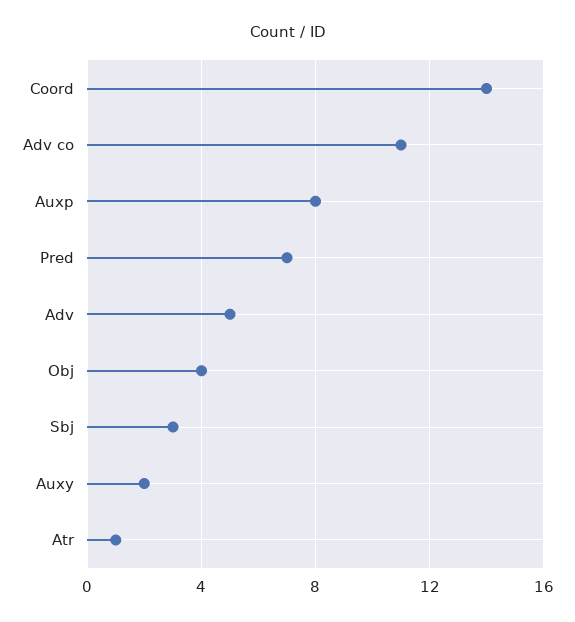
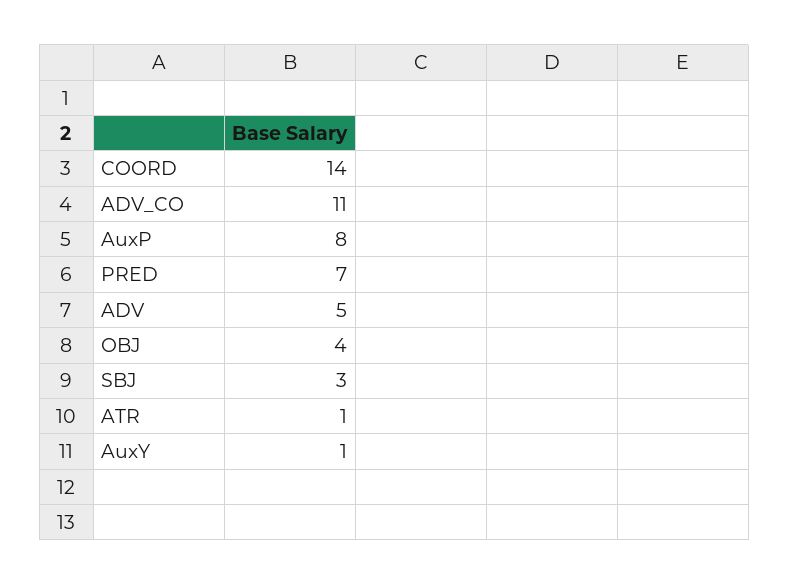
  {
    "Coord": 14,
    "Adv co": 11,
    "Auxp": 8,
    "Pred": 7,
    "Adv": 5,
    "Obj": 4,
    "Sbj": 3,
-   "Auxy": 2,
+   "Auxy": 1,
    "Atr": 1
  }

